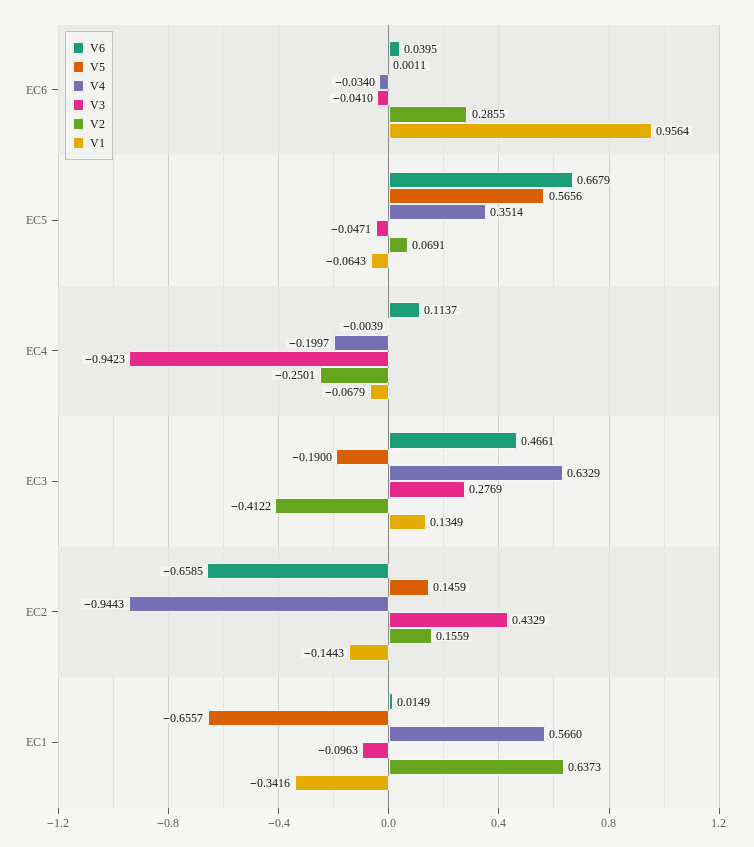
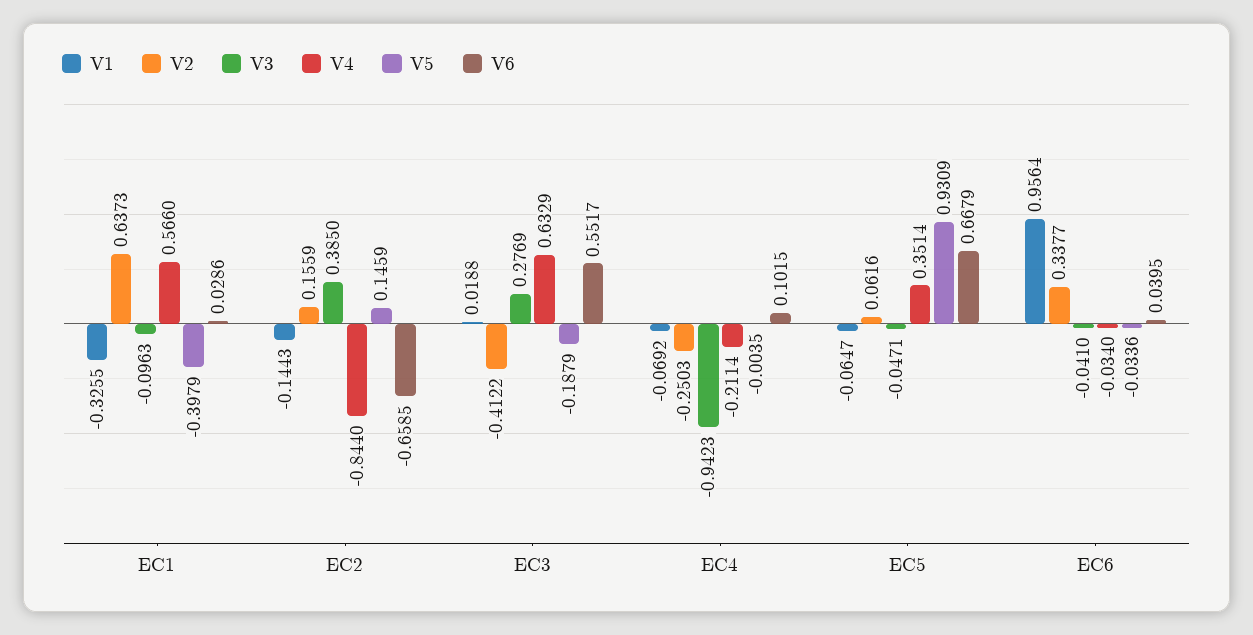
  {
    "V6": {
      "EC6": 0.0395,
      "EC5": 0.6679,
-     "EC4": 0.1137,
+     "EC4": 0.1015,
-     "EC3": 0.4661,
+     "EC3": 0.5517,
      "EC2": -0.6585,
-     "EC1": 0.0149
+     "EC1": 0.0286
    },
    "V5": {
-     "EC6": 0.0011,
+     "EC6": -0.0336,
-     "EC5": 0.5656,
+     "EC5": 0.9309,
-     "EC4": -0.0039,
+     "EC4": -0.0035,
-     "EC3": -0.19,
+     "EC3": -0.1879,
      "EC2": 0.1459,
-     "EC1": -0.6557
+     "EC1": -0.3979
    },
    "V4": {
      "EC6": -0.034,
      "EC5": 0.3514,
-     "EC4": -0.1997,
+     "EC4": -0.2114,
      "EC3": 0.6329,
-     "EC2": -0.9443,
+     "EC2": -0.844,
      "EC1": 0.566
    },
    "V3": {
      "EC6": -0.041,
      "EC5": -0.0471,
      "EC4": -0.9423,
      "EC3": 0.2769,
-     "EC2": 0.4329,
+     "EC2": 0.385,
      "EC1": -0.0963
    },
    "V2": {
-     "EC6": 0.2855,
+     "EC6": 0.3377,
-     "EC5": 0.0691,
+     "EC5": 0.0616,
-     "EC4": -0.2501,
+     "EC4": -0.2503,
      "EC3": -0.4122,
      "EC2": 0.1559,
      "EC1": 0.6373
    },
    "V1": {
      "EC6": 0.9564,
-     "EC5": -0.0643,
+     "EC5": -0.0647,
-     "EC4": -0.0679,
+     "EC4": -0.0692,
-     "EC3": 0.1349,
+     "EC3": 0.0188,
      "EC2": -0.1443,
-     "EC1": -0.3416
+     "EC1": -0.3255
    }
  }

